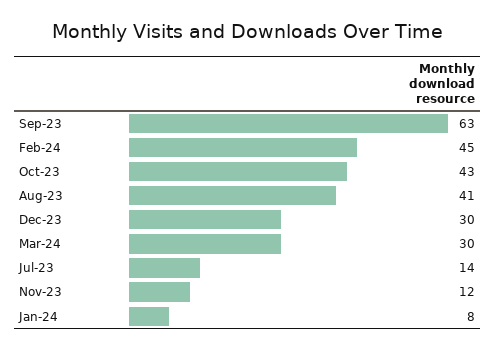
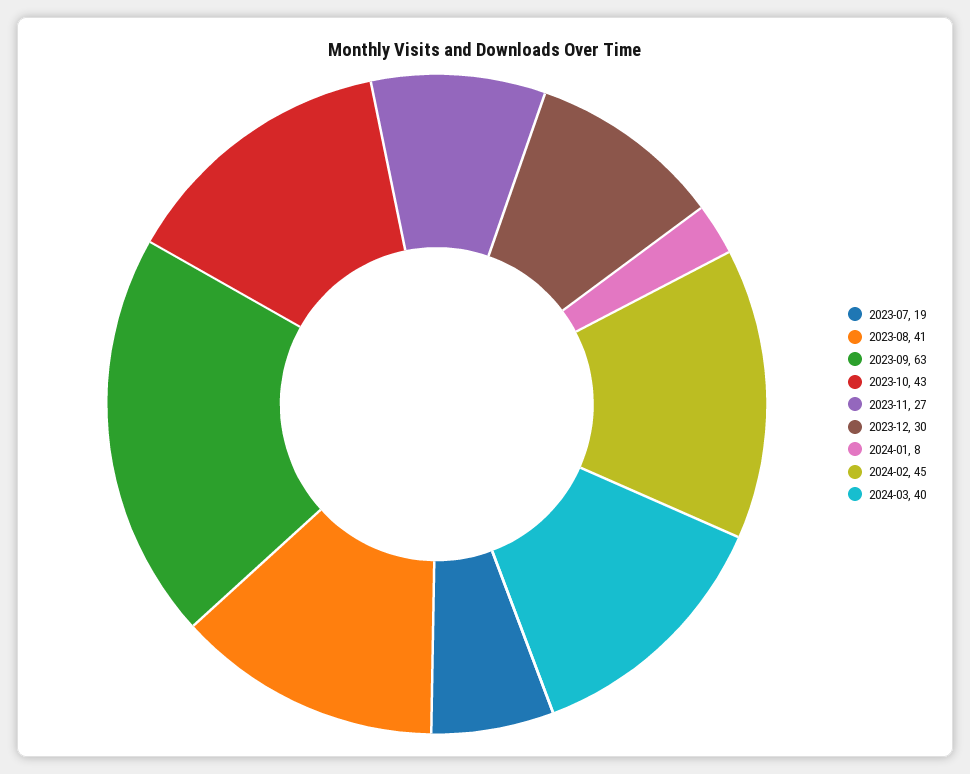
  {
    "Sep-23": 63,
    "Feb-24": 45,
    "Oct-23": 43,
    "Aug-23": 41,
    "Dec-23": 30,
-   "Mar-24": 30,
+   "Mar-24": 40,
-   "Jul-23": 14,
+   "Jul-23": 19,
-   "Nov-23": 12,
+   "Nov-23": 27,
    "Jan-24": 8
  }

